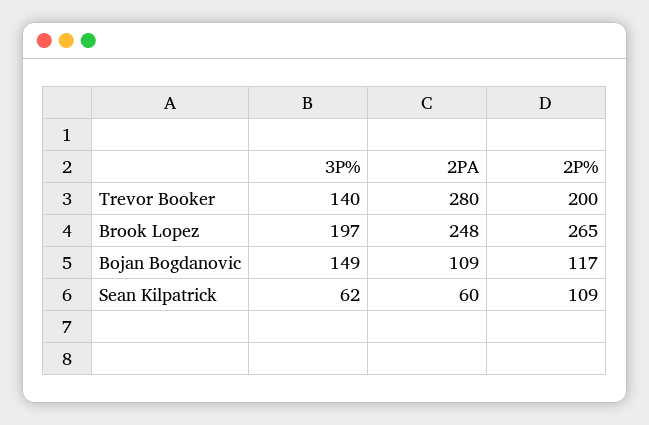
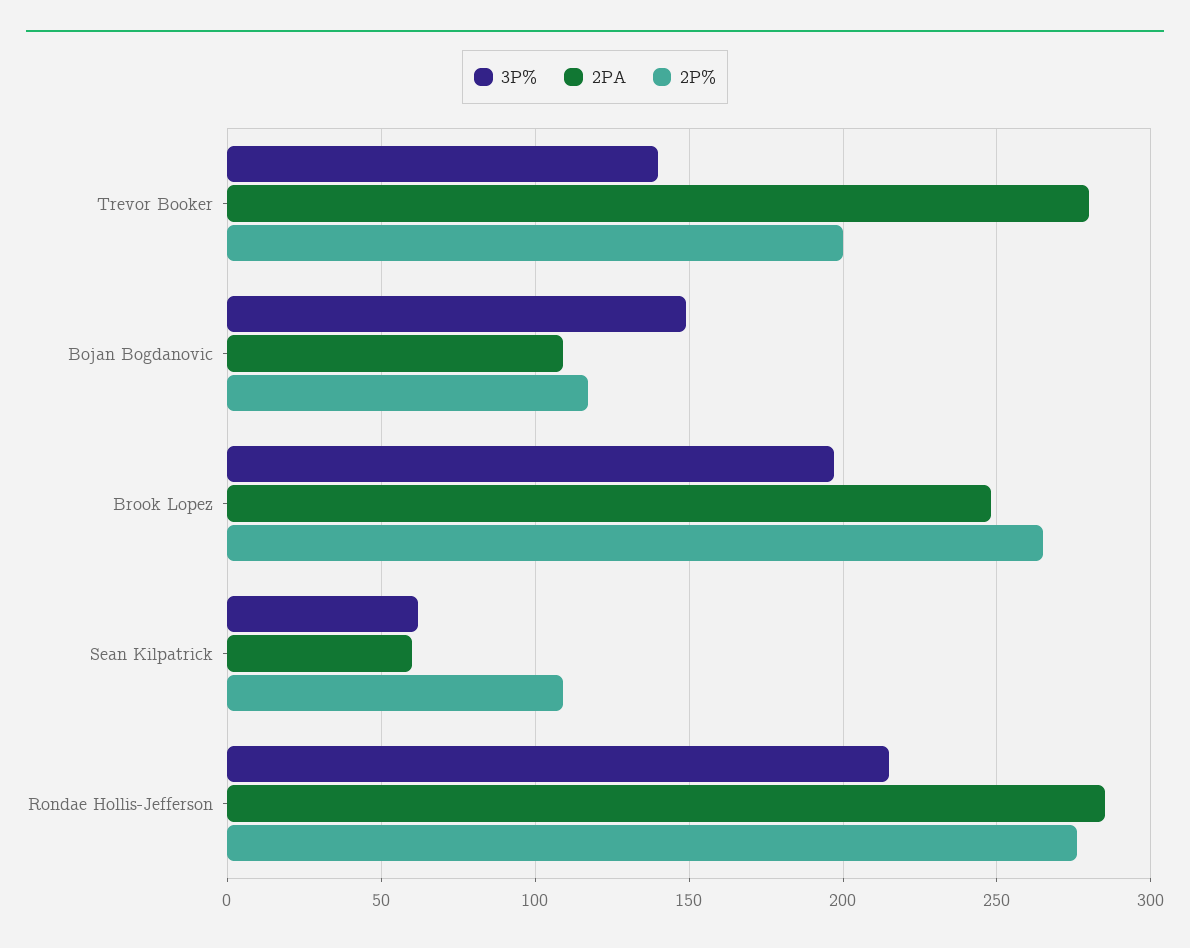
  {
    "3P%": {
      "Trevor Booker": 140,
      "Brook Lopez": 197,
      "Bojan Bogdanovic": 149,
-     "Sean Kilpatrick": 62
+     "Sean Kilpatrick": 62,
+     "Rondae Hollis-Jefferson": 215
    },
    "2PA": {
      "Trevor Booker": 280,
      "Brook Lopez": 248,
      "Bojan Bogdanovic": 109,
-     "Sean Kilpatrick": 60
+     "Sean Kilpatrick": 60,
+     "Rondae Hollis-Jefferson": 285
    },
    "2P%": {
      "Trevor Booker": 200,
      "Brook Lopez": 265,
      "Bojan Bogdanovic": 117,
-     "Sean Kilpatrick": 109
+     "Sean Kilpatrick": 109,
+     "Rondae Hollis-Jefferson": 275
    }
  }

